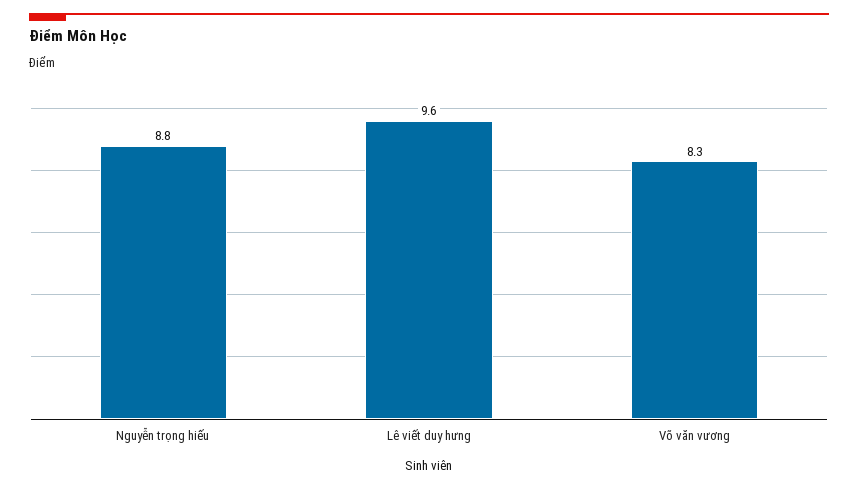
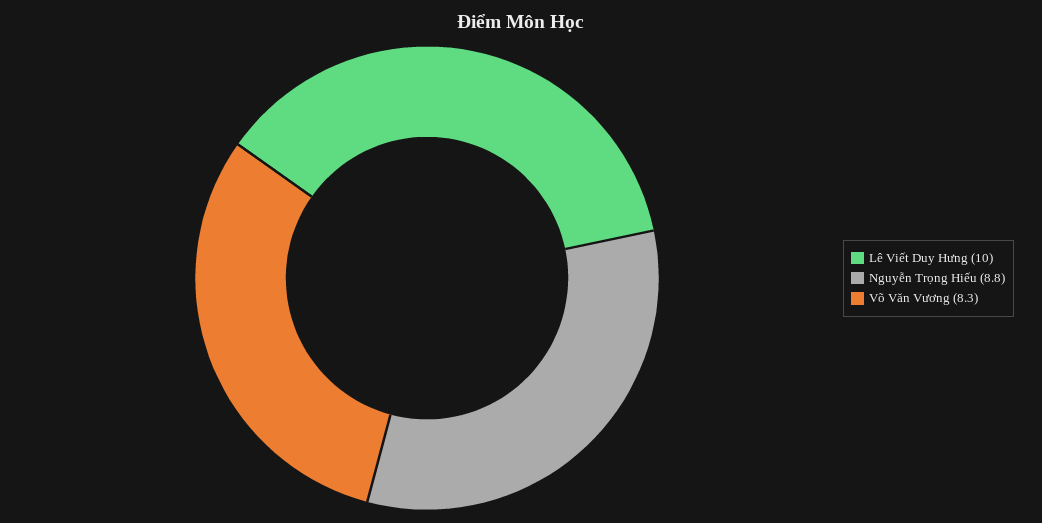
  {
    "Nguyễn trọng hiếu": 8.8,
-   "Lê viết duy hưng": 9.6,
+   "Lê viết duy hưng": 10,
    "Võ văn vương": 8.3
  }

